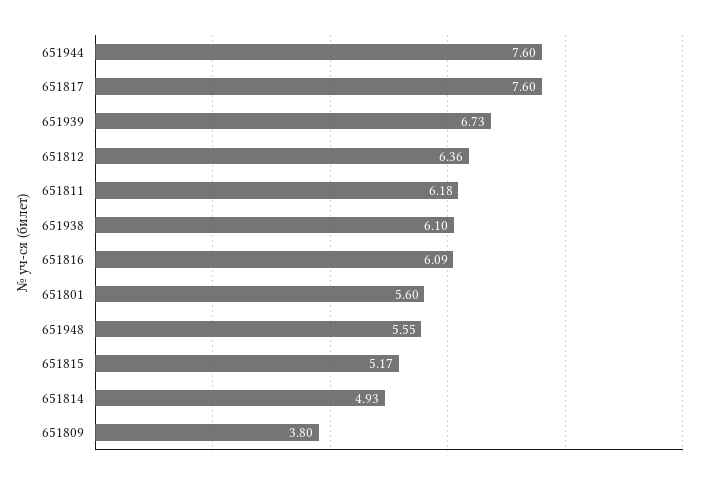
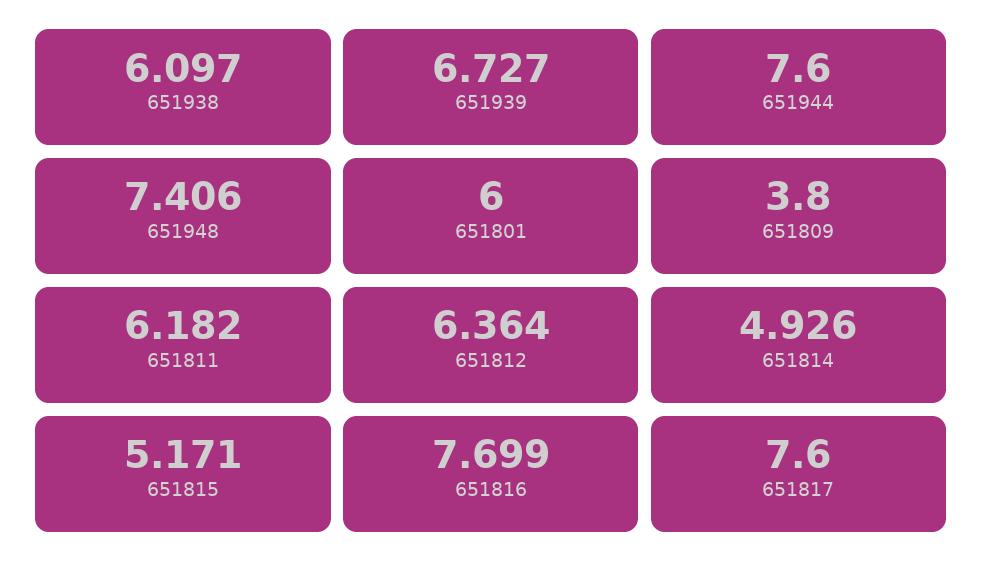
  {
    "651944": 7.6,
    "651817": 7.6,
    "651939": 6.727,
    "651812": 6.364,
    "651811": 6.182,
    "651938": 6.097,
-   "651816": 6.09,
+   "651816": 7.699,
-   "651801": 5.6,
+   "651801": 6,
-   "651948": 5.55,
+   "651948": 7.406,
    "651815": 5.171,
    "651814": 4.926,
    "651809": 3.8
  }

